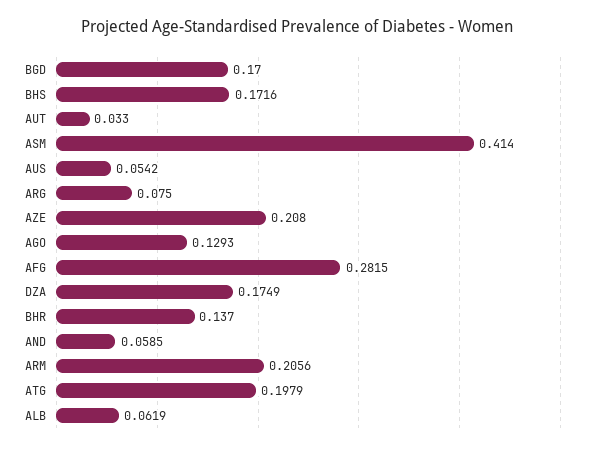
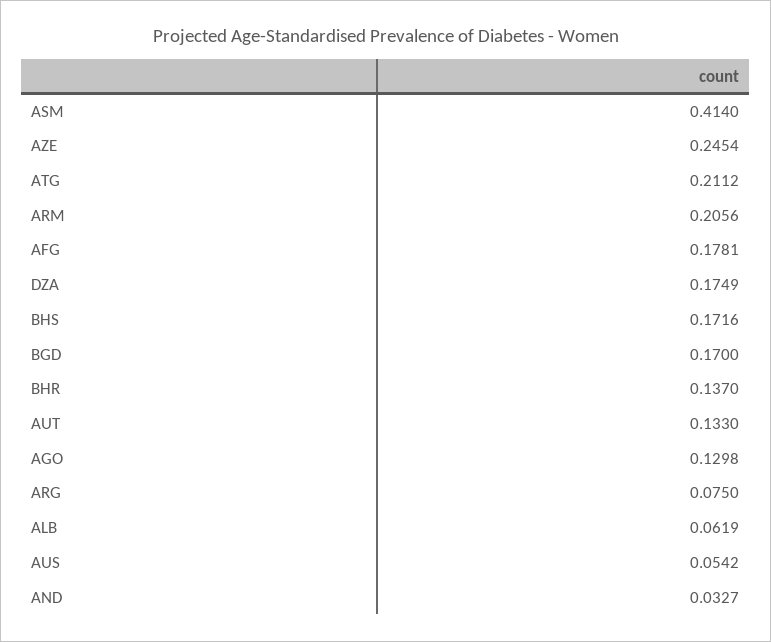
  {
    "BGD": 0.17,
    "BHS": 0.1716,
-   "AUT": 0.033,
+   "AUT": 0.133,
    "ASM": 0.414,
    "AUS": 0.0542,
    "ARG": 0.075,
-   "AZE": 0.208,
+   "AZE": 0.2454,
-   "AGO": 0.1293,
+   "AGO": 0.1298,
-   "AFG": 0.2815,
+   "AFG": 0.1781,
    "DZA": 0.1749,
    "BHR": 0.137,
-   "AND": 0.0585,
+   "AND": 0.0327,
    "ARM": 0.2056,
-   "ATG": 0.1979,
+   "ATG": 0.2112,
    "ALB": 0.0619
  }

